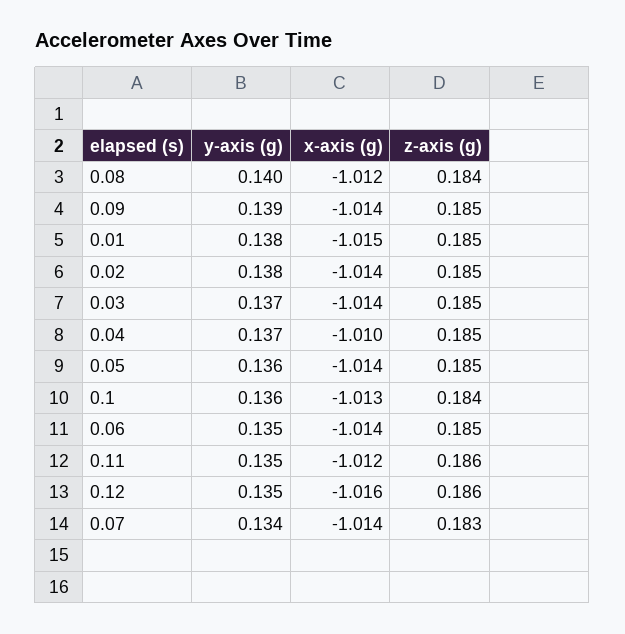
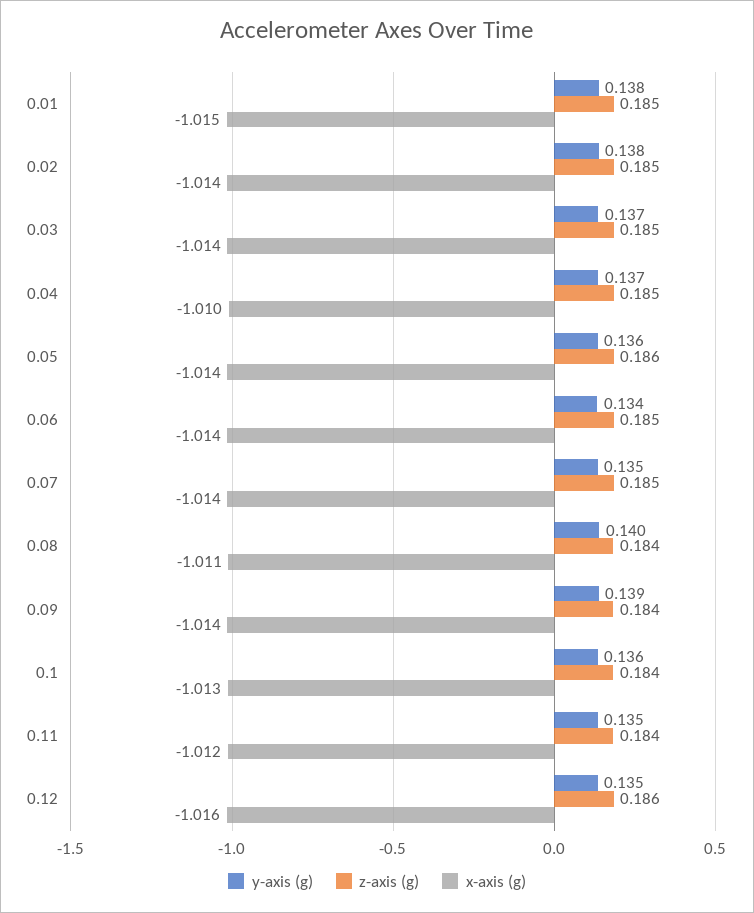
  {
    "y-axis (g)": {
      "0.08": 0.14,
      "0.09": 0.139,
      "0.01": 0.138,
      "0.02": 0.138,
      "0.03": 0.137,
      "0.04": 0.137,
      "0.05": 0.136,
      "0.1": 0.136,
-     "0.06": 0.135,
+     "0.06": 0.134,
      "0.11": 0.135,
      "0.12": 0.135,
-     "0.07": 0.134
+     "0.07": 0.135
    },
    "x-axis (g)": {
-     "0.08": -1.012,
+     "0.08": -1.011,
      "0.09": -1.014,
      "0.01": -1.015,
      "0.02": -1.014,
      "0.03": -1.014,
      "0.04": -1.01,
      "0.05": -1.014,
      "0.1": -1.013,
      "0.06": -1.014,
      "0.11": -1.012,
      "0.12": -1.016,
      "0.07": -1.014
    },
    "z-axis (g)": {
      "0.08": 0.184,
-     "0.09": 0.185,
+     "0.09": 0.184,
      "0.01": 0.185,
      "0.02": 0.185,
      "0.03": 0.185,
      "0.04": 0.185,
-     "0.05": 0.185,
+     "0.05": 0.186,
      "0.1": 0.184,
      "0.06": 0.185,
-     "0.11": 0.186,
+     "0.11": 0.184,
      "0.12": 0.186,
-     "0.07": 0.183
+     "0.07": 0.185
    }
  }

